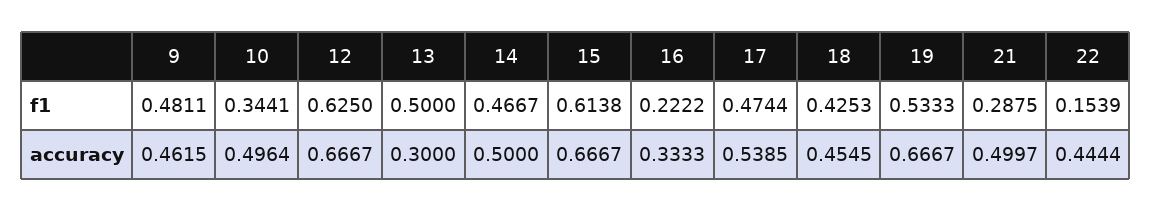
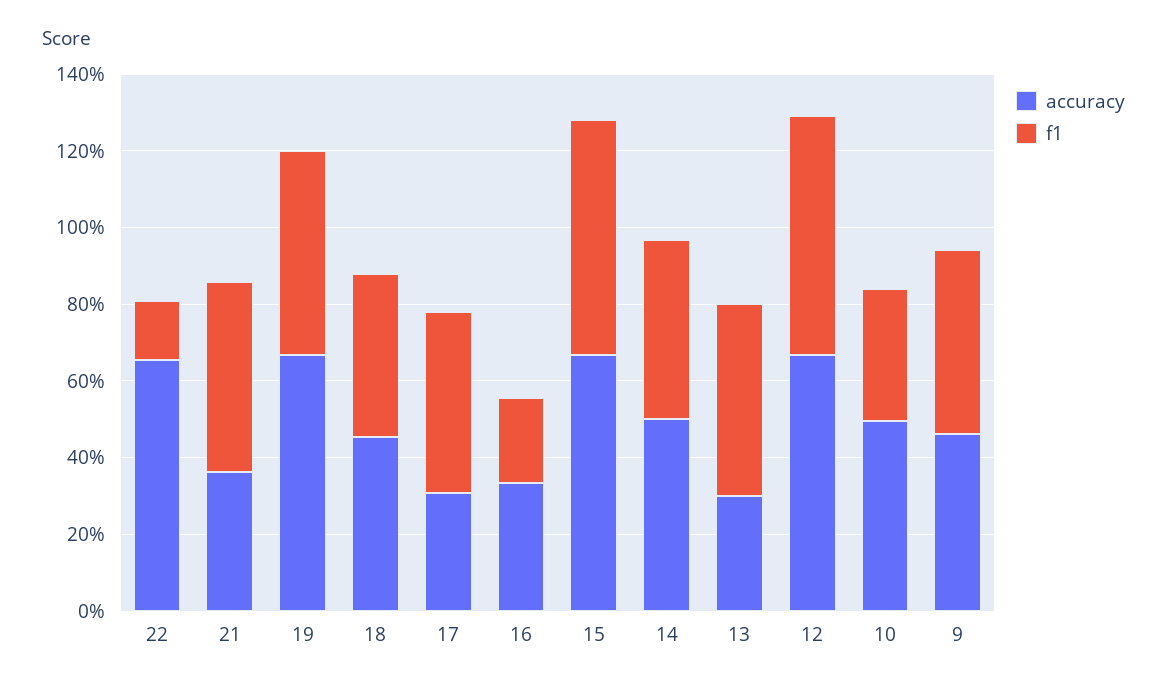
  {
    "f1": {
      "9": 0.4811,
      "10": 0.3441,
      "12": 0.625,
      "13": 0.5,
      "14": 0.4667,
      "15": 0.6138,
      "16": 0.2222,
      "17": 0.4744,
      "18": 0.4253,
      "19": 0.5333,
-     "21": 0.2875,
+     "21": 0.5,
      "22": 0.1539
    },
    "accuracy": {
      "9": 0.4615,
      "10": 0.4964,
      "12": 0.6667,
      "13": 0.3,
      "14": 0.5,
      "15": 0.6667,
      "16": 0.3333,
-     "17": 0.5385,
+     "17": 0.3,
      "18": 0.4545,
      "19": 0.6667,
-     "21": 0.4997,
+     "21": 0.35,
-     "22": 0.4444
+     "22": 0.65
    }
  }

